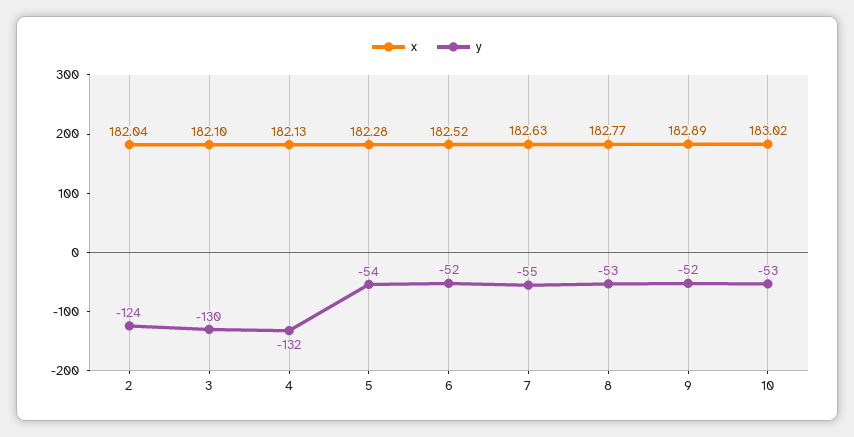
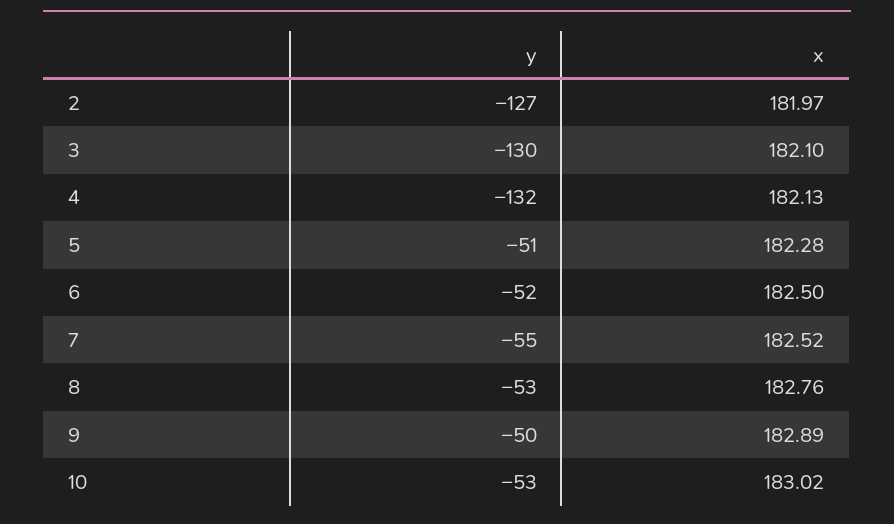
  {
    "x": {
-     "2": 182.04,
+     "2": 181.97,
      "3": 182.1,
      "4": 182.13,
      "5": 182.28,
-     "6": 182.52,
+     "6": 182.5,
-     "7": 182.63,
+     "7": 182.52,
-     "8": 182.77,
+     "8": 182.76,
      "9": 182.89,
      "10": 183.02
    },
    "y": {
-     "2": -124,
+     "2": -127,
      "3": -130,
      "4": -132,
-     "5": -54,
+     "5": -51,
      "6": -52,
      "7": -55,
      "8": -53,
-     "9": -52,
+     "9": -50,
      "10": -53
    }
  }

